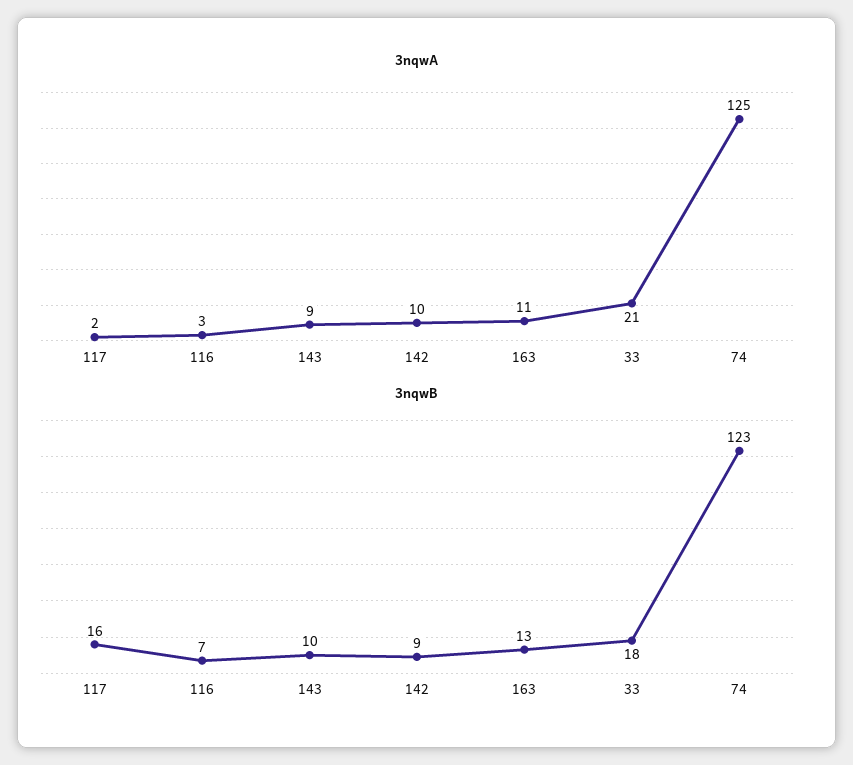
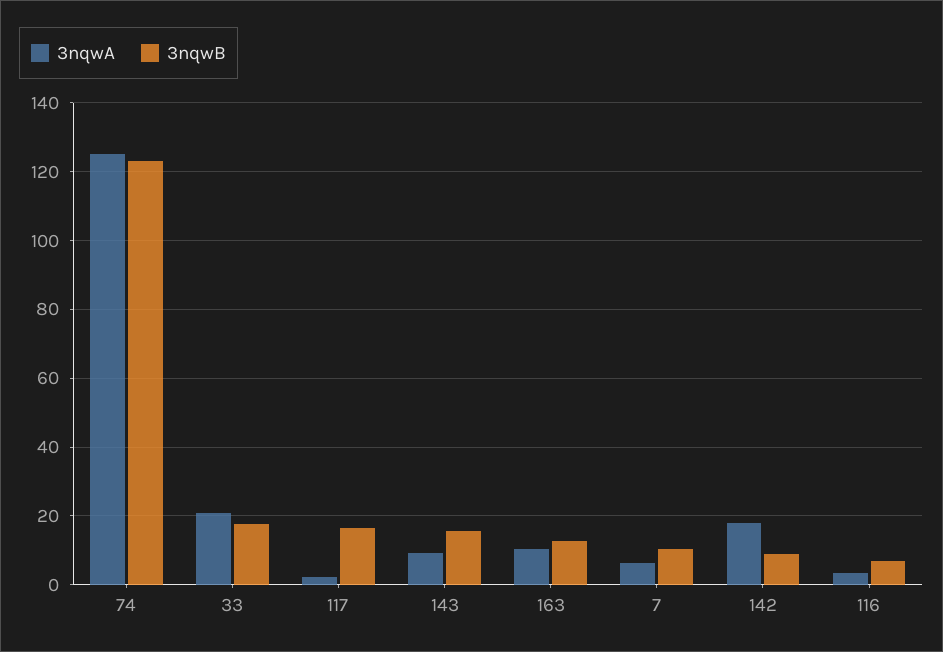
  {
    "3nqwA": {
      "117": 2,
      "116": 3,
      "143": 9,
-     "142": 10,
+     "142": 18,
      "163": 11,
      "33": 21,
-     "74": 125
+     "74": 125,
+     "7": 6
    },
    "3nqwB": {
      "117": 16,
      "116": 7,
-     "143": 10,
+     "143": 16,
      "142": 9,
      "163": 13,
      "33": 18,
-     "74": 123
+     "74": 123,
+     "7": 10
    }
  }

